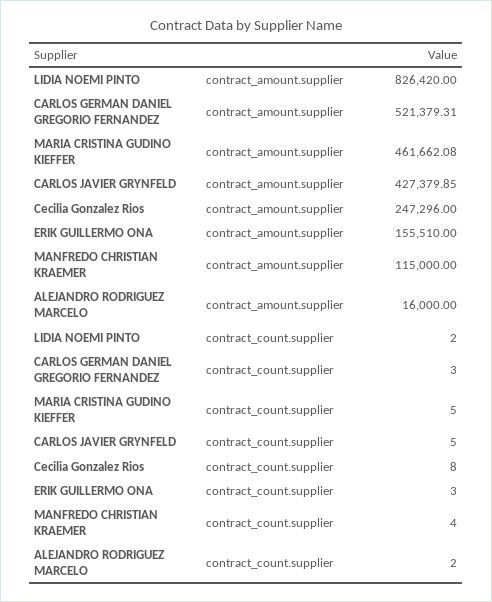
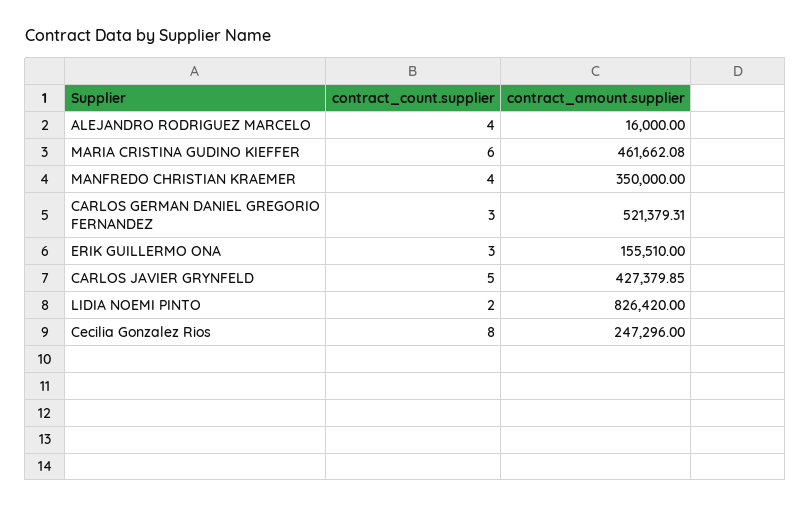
  {
    "LIDIA NOEMI PINTO": {
      "contract_amount.supplier": 826420,
      "contract_count.supplier": 2
    },
    "CARLOS GERMAN DANIEL GREGORIO FERNANDEZ": {
      "contract_amount.supplier": 521379.31,
      "contract_count.supplier": 3
    },
    "MARIA CRISTINA GUDINO KIEFFER": {
      "contract_amount.supplier": 461662.08,
-     "contract_count.supplier": 5
+     "contract_count.supplier": 6
    },
    "CARLOS JAVIER GRYNFELD": {
      "contract_amount.supplier": 427379.85,
      "contract_count.supplier": 5
    },
    "Cecilia Gonzalez Rios": {
      "contract_amount.supplier": 247296,
      "contract_count.supplier": 8
    },
    "ERIK GUILLERMO ONA": {
      "contract_amount.supplier": 155510,
      "contract_count.supplier": 3
    },
    "MANFREDO CHRISTIAN KRAEMER": {
-     "contract_amount.supplier": 115000,
+     "contract_amount.supplier": 350000,
      "contract_count.supplier": 4
    },
    "ALEJANDRO RODRIGUEZ MARCELO": {
      "contract_amount.supplier": 16000,
-     "contract_count.supplier": 2
+     "contract_count.supplier": 4
    }
  }

